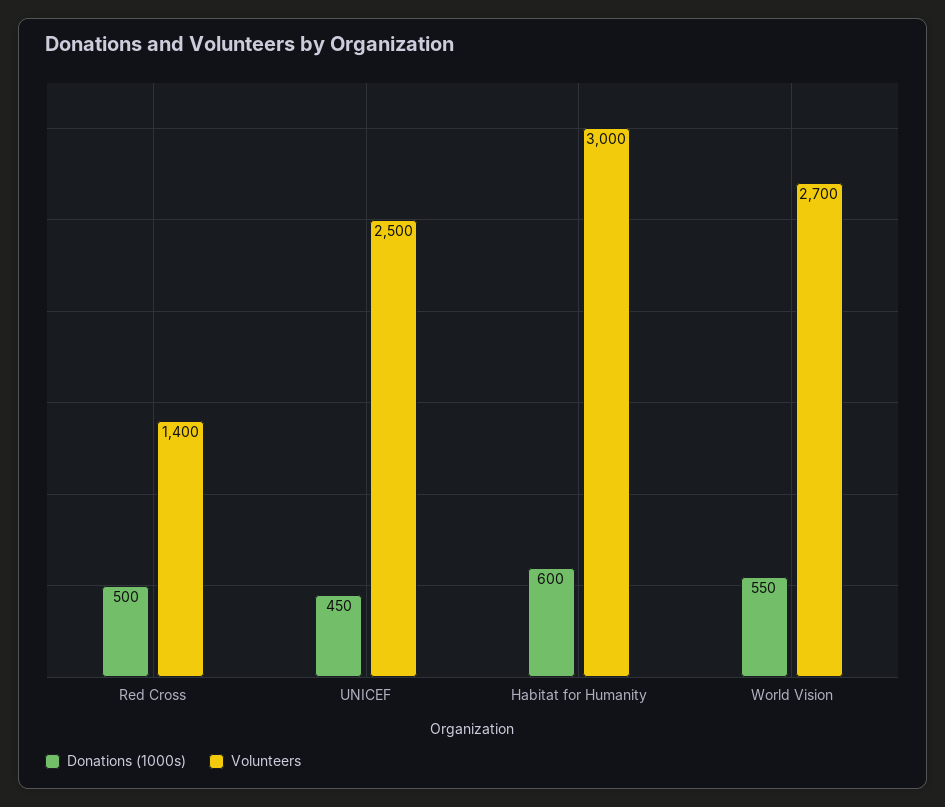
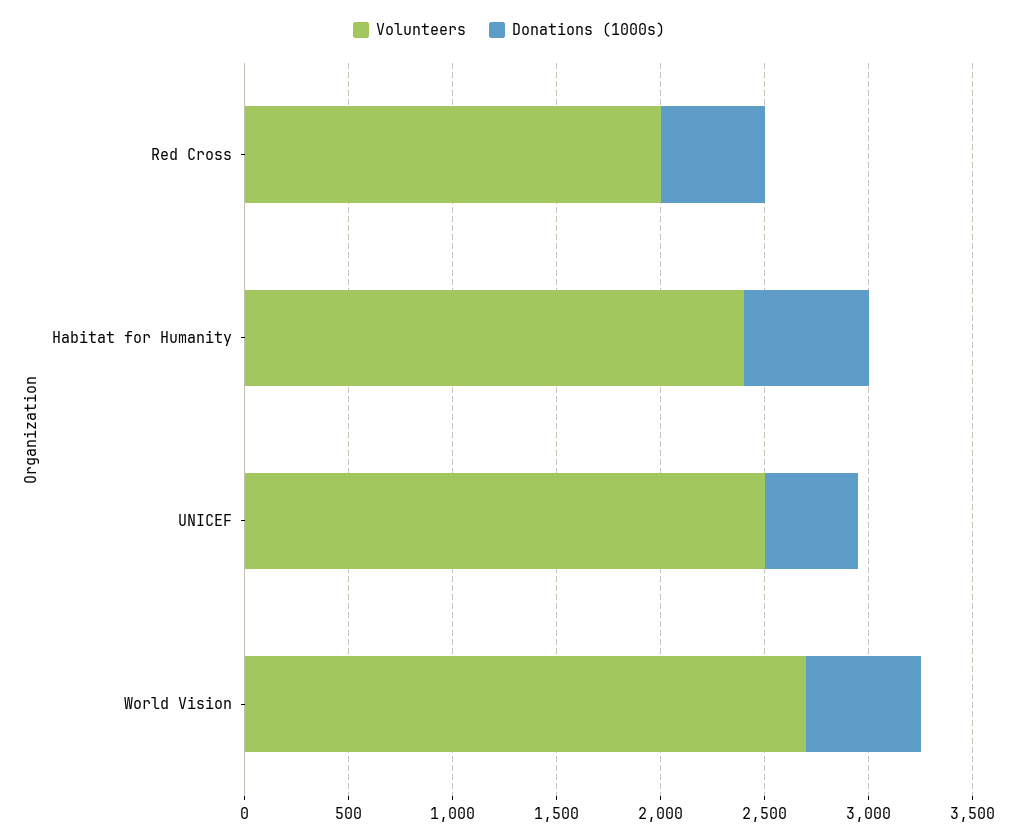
  {
    "Donations (1000s)": {
      "Red Cross": 500,
      "UNICEF": 450,
      "Habitat for Humanity": 600,
      "World Vision": 550
    },
    "Volunteers": {
-     "Red Cross": 1400,
+     "Red Cross": 2000,
      "UNICEF": 2500,
-     "Habitat for Humanity": 3000,
+     "Habitat for Humanity": 2400,
      "World Vision": 2700
    }
  }

